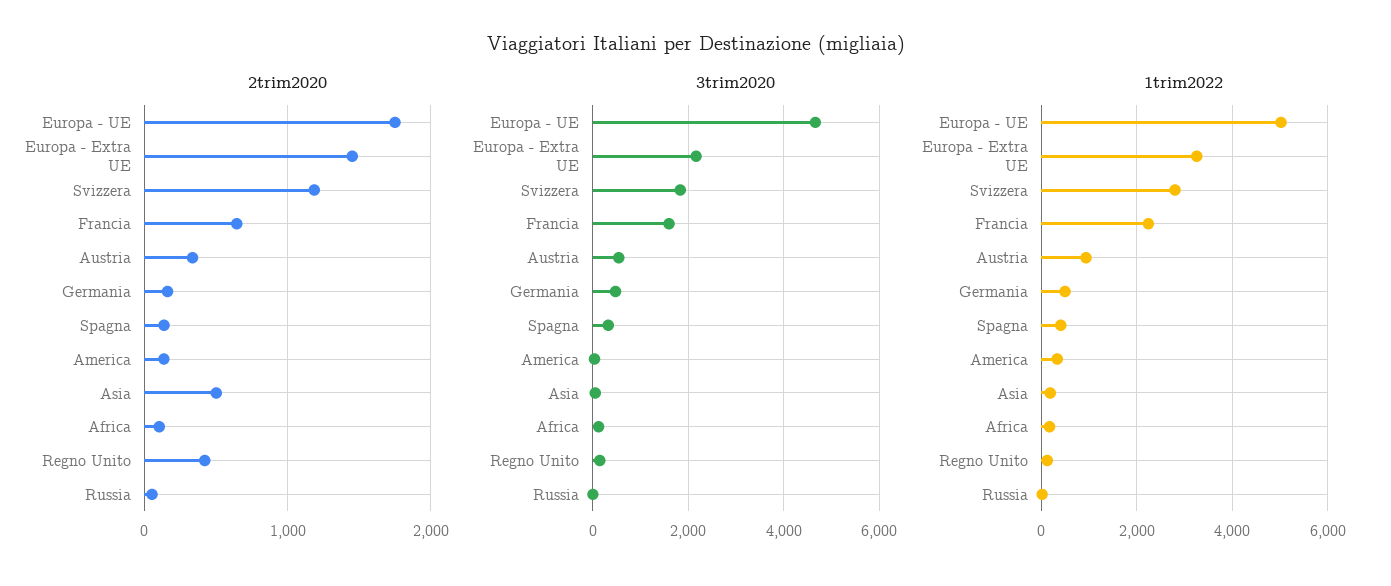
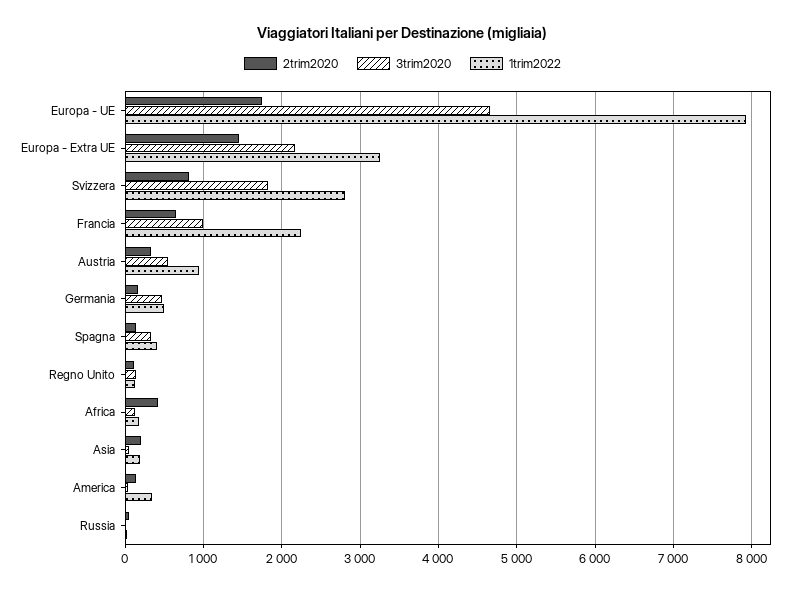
  {
    "2trim2020": {
      "Europa - UE": 1700,
      "Europa - Extra UE": 1500,
-     "Svizzera": 1200,
+     "Svizzera": 800,
      "Francia": 600,
      "Austria": 300,
      "Germania": 200,
      "Spagna": 100,
      "America": 100,
-     "Asia": 500,
+     "Asia": 200,
-     "Africa": 100,
+     "Africa": 400,
-     "Regno Unito": 400,
+     "Regno Unito": 100,
      "Russia": 100
    },
    "3trim2020": {
      "Europa - UE": 4700,
      "Europa - Extra UE": 2200,
      "Svizzera": 1800,
-     "Francia": 1600,
+     "Francia": 1000,
      "Austria": 500,
      "Germania": 500,
      "Spagna": 300,
      "America": 0,
      "Asia": 100,
      "Africa": 100,
      "Regno Unito": 100,
      "Russia": 0
    },
    "1trim2022": {
-     "Europa - UE": 5000,
+     "Europa - UE": 7900,
      "Europa - Extra UE": 3300,
      "Svizzera": 2800,
      "Francia": 2200,
      "Austria": 900,
      "Germania": 500,
      "Spagna": 400,
      "America": 300,
      "Asia": 200,
      "Africa": 200,
      "Regno Unito": 100,
      "Russia": 0
    }
  }

